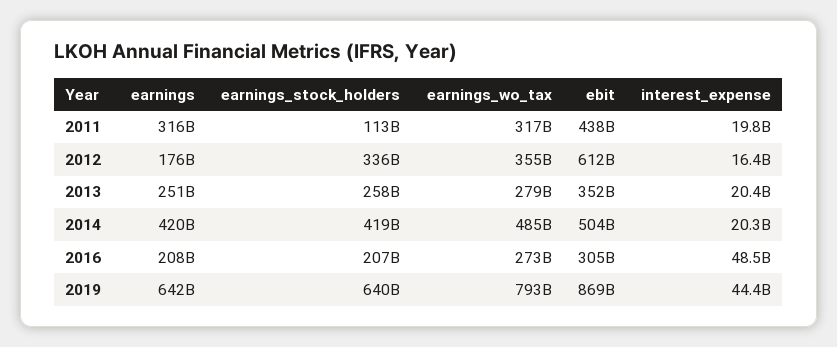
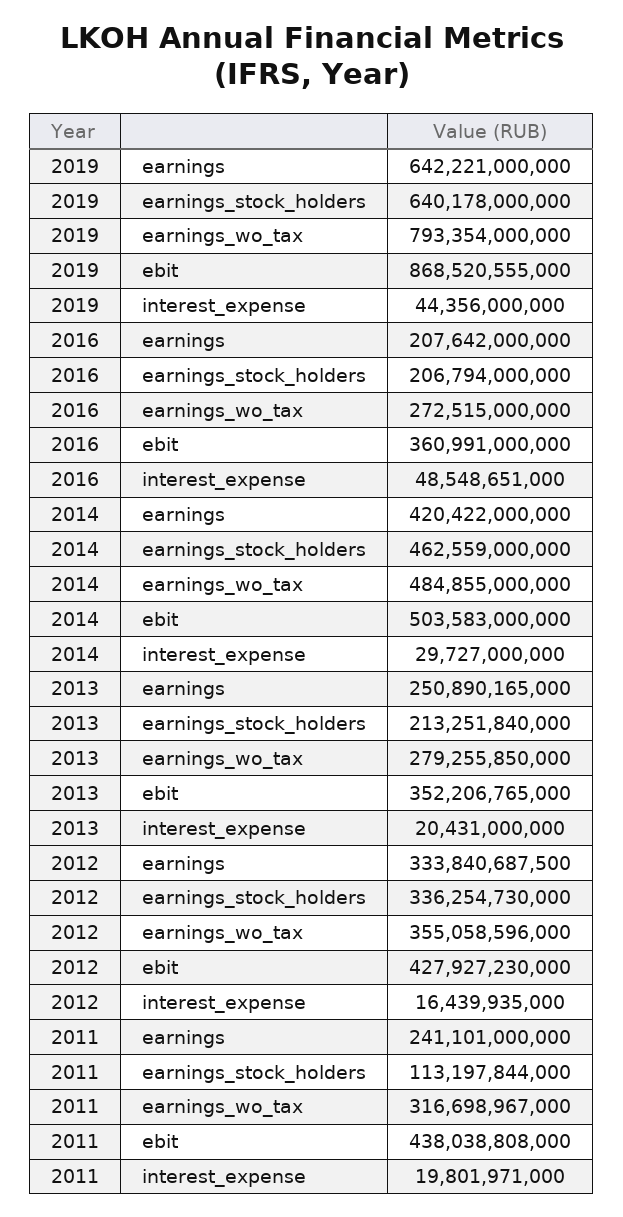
  {
    "earnings": {
-     "2011": 316000000000,
+     "2011": 241101000000,
-     "2012": 176000000000,
+     "2012": 333840687500,
      "2013": 250890165000,
      "2014": 420422000000,
      "2016": 207642000000,
      "2019": 642221000000
    },
    "earnings_stock_holders": {
      "2011": 113197844000,
      "2012": 336254730000,
-     "2013": 258000000000,
+     "2013": 213251840000,
-     "2014": 419000000000,
+     "2014": 462559000000,
      "2016": 206794000000,
      "2019": 640178000000
    },
    "earnings_wo_tax": {
      "2011": 316698967000,
      "2012": 355058596000,
      "2013": 279255850000,
      "2014": 484855000000,
      "2016": 272515000000,
      "2019": 793354000000
    },
    "ebit": {
      "2011": 438038808000,
-     "2012": 612000000000,
+     "2012": 427927230000,
      "2013": 352206765000,
      "2014": 503583000000,
-     "2016": 305000000000,
+     "2016": 360991000000,
      "2019": 868520555000
    },
    "interest_expense": {
      "2011": 19801971000,
      "2012": 16439935000,
      "2013": 20431000000,
-     "2014": 20300000000,
+     "2014": 29727000000,
      "2016": 48548651000,
      "2019": 44356000000
    }
  }

